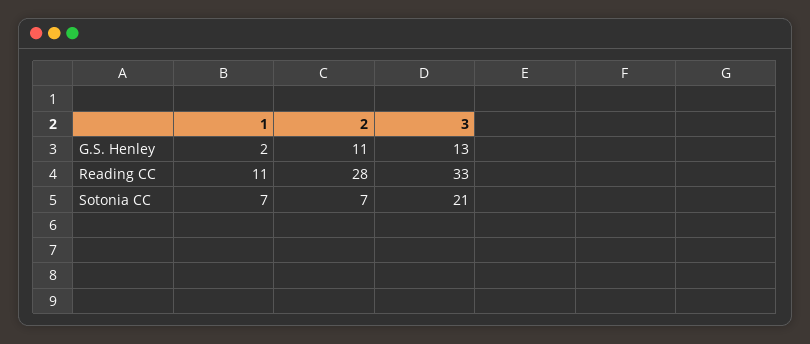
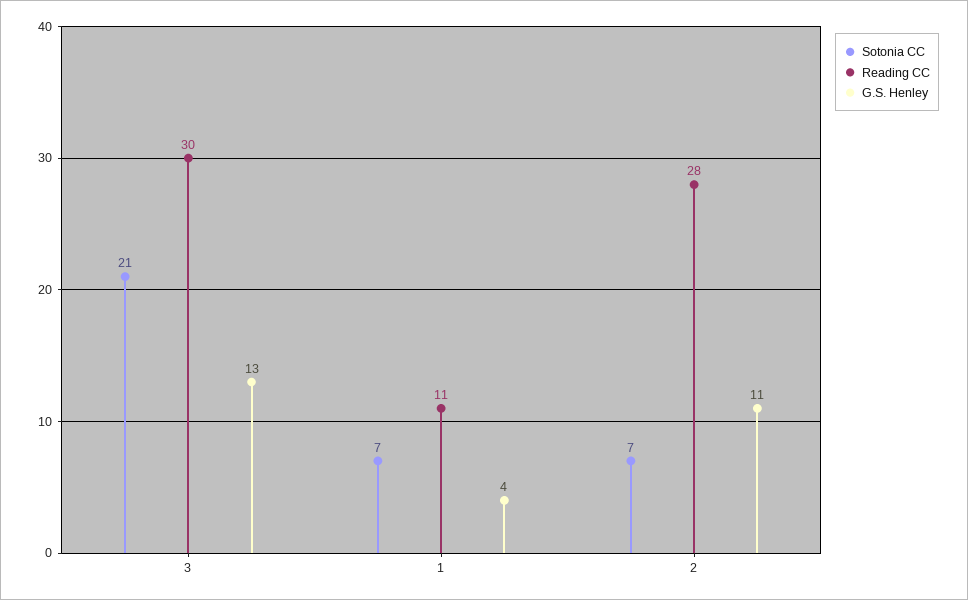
  {
    "G.S. Henley": {
-     "1": 2,
+     "1": 4,
      "2": 11,
      "3": 13
    },
    "Reading CC": {
      "1": 11,
      "2": 28,
-     "3": 33
+     "3": 30
    },
    "Sotonia CC": {
      "1": 7,
      "2": 7,
      "3": 21
    }
  }

